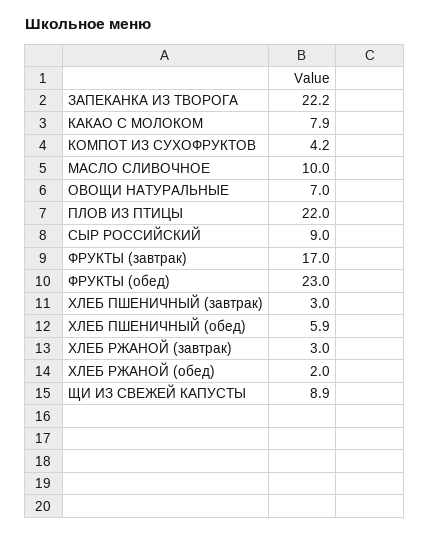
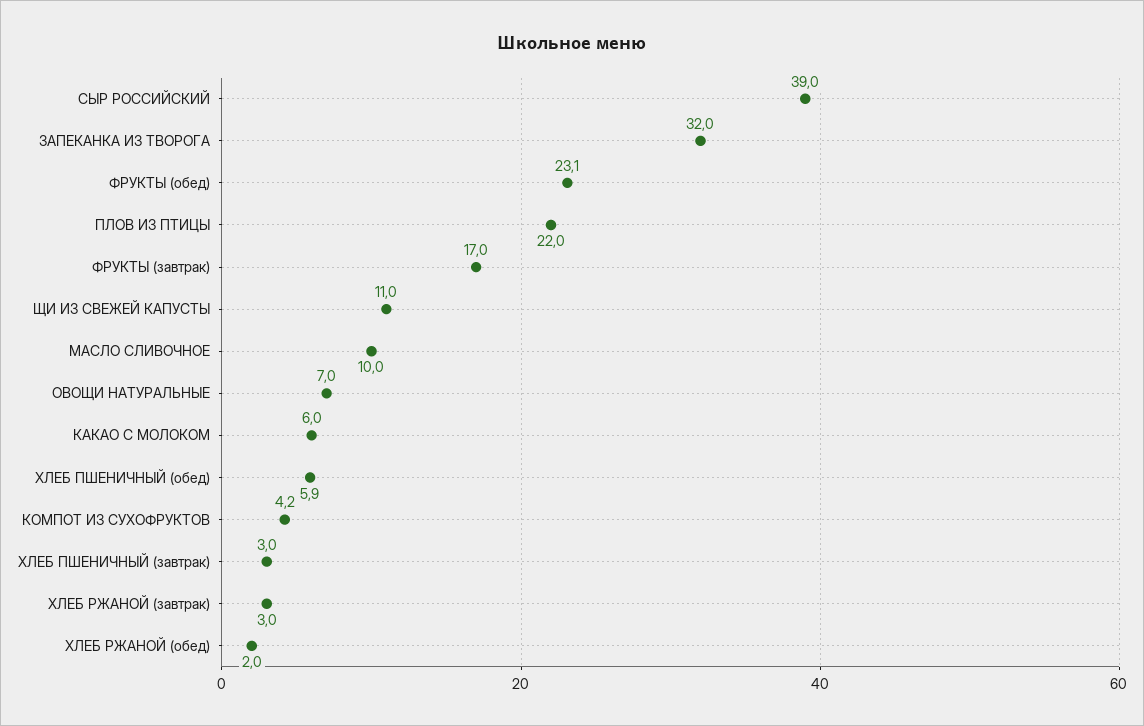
  {
-   "ЗАПЕКАНКА ИЗ ТВОРОГА": 22.2,
+   "ЗАПЕКАНКА ИЗ ТВОРОГА": 32,
-   "КАКАО С МОЛОКОМ": 7.9,
+   "КАКАО С МОЛОКОМ": 6,
    "КОМПОТ ИЗ СУХОФРУКТОВ": 4.2,
    "МАСЛО СЛИВОЧНОЕ": 10,
    "ОВОЩИ НАТУРАЛЬНЫЕ": 7,
    "ПЛОВ ИЗ ПТИЦЫ": 22,
-   "СЫР РОССИЙСКИЙ": 9,
+   "СЫР РОССИЙСКИЙ": 39,
    "ФРУКТЫ (завтрак)": 17,
-   "ФРУКТЫ (обед)": 23,
+   "ФРУКТЫ (обед)": 23.1,
    "ХЛЕБ ПШЕНИЧНЫЙ (завтрак)": 3,
    "ХЛЕБ ПШЕНИЧНЫЙ (обед)": 5.9,
    "ХЛЕБ РЖАНОЙ (завтрак)": 3,
    "ХЛЕБ РЖАНОЙ (обед)": 2,
-   "ЩИ ИЗ СВЕЖЕЙ КАПУСТЫ": 8.9
+   "ЩИ ИЗ СВЕЖЕЙ КАПУСТЫ": 11
  }

